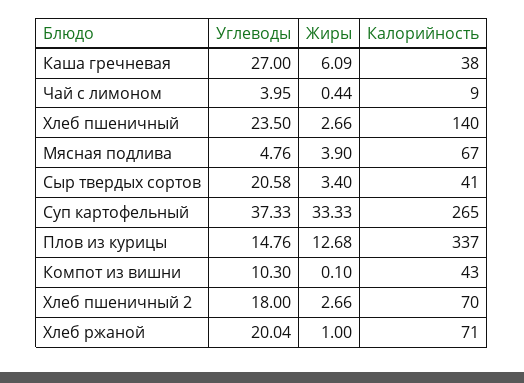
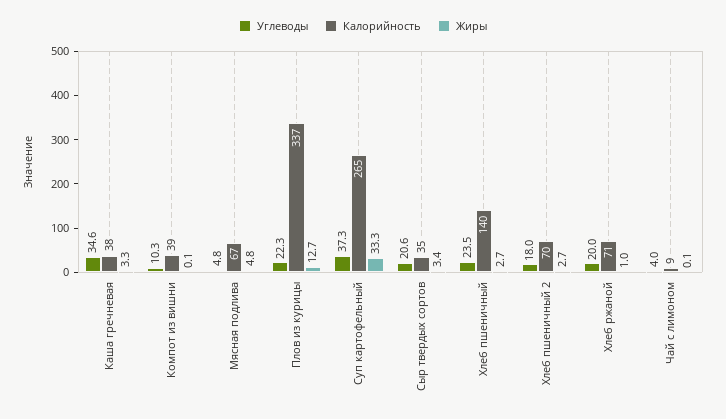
  {
    "Углеводы": {
-     "Каша гречневая": 27,
+     "Каша гречневая": 34.6,
      "Чай с лимоном": 3.95,
      "Хлеб пшеничный": 23.5,
      "Мясная подлива": 4.76,
      "Сыр твердых сортов": 20.58,
      "Суп картофельный": 37.33,
-     "Плов из курицы": 14.76,
+     "Плов из курицы": 22.3,
      "Компот из вишни": 10.3,
      "Хлеб пшеничный 2": 18,
      "Хлеб ржаной": 20.04
    },
    "Жиры": {
-     "Каша гречневая": 6.09,
+     "Каша гречневая": 3.3,
-     "Чай с лимоном": 0.44,
+     "Чай с лимоном": 0.1,
      "Хлеб пшеничный": 2.66,
-     "Мясная подлива": 3.9,
+     "Мясная подлива": 4.8,
      "Сыр твердых сортов": 3.4,
      "Суп картофельный": 33.33,
      "Плов из курицы": 12.68,
      "Компот из вишни": 0.1,
      "Хлеб пшеничный 2": 2.66,
      "Хлеб ржаной": 1
    },
    "Калорийность": {
      "Каша гречневая": 38,
      "Чай с лимоном": 9,
      "Хлеб пшеничный": 140,
      "Мясная подлива": 67,
-     "Сыр твердых сортов": 41,
+     "Сыр твердых сортов": 35,
      "Суп картофельный": 265,
      "Плов из курицы": 337,
-     "Компот из вишни": 43,
+     "Компот из вишни": 39,
      "Хлеб пшеничный 2": 70,
      "Хлеб ржаной": 71
    }
  }

